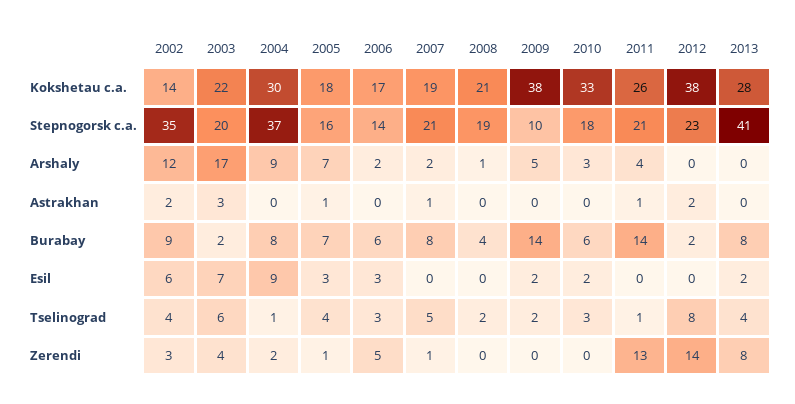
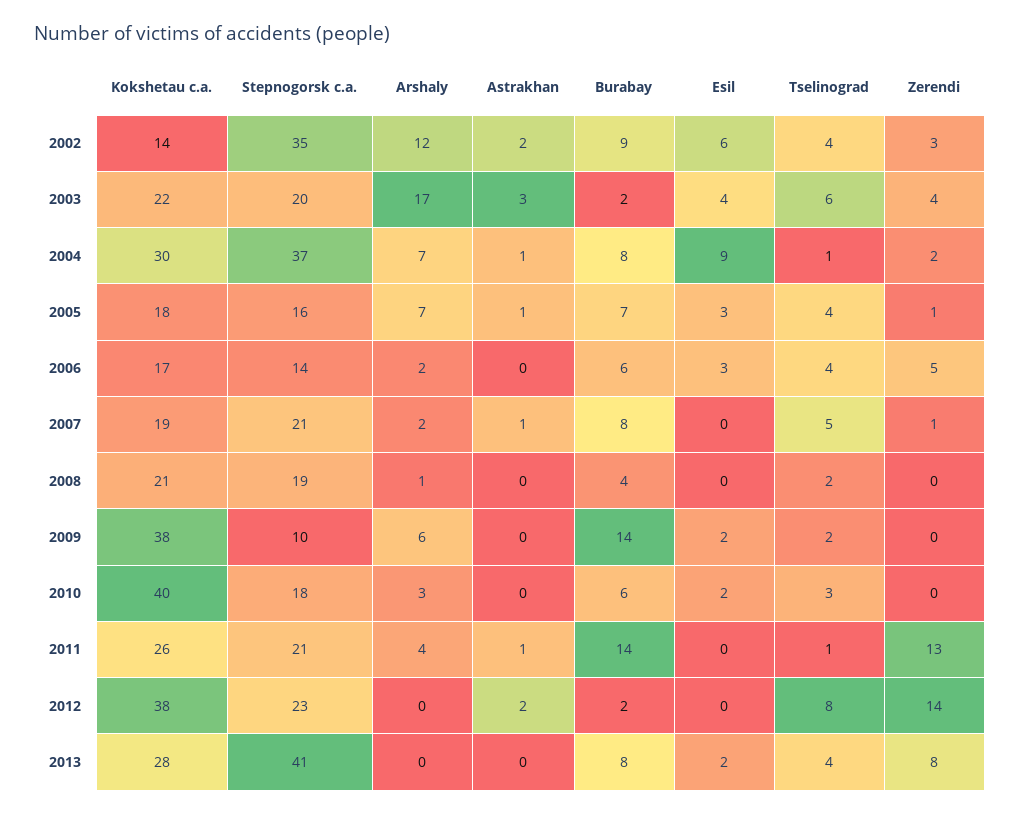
  {
    "2002": {
      "Kokshetau c.a.": 14,
      "Stepnogorsk c.a.": 35,
      "Arshaly": 12,
      "Astrakhan": 2,
      "Burabay": 9,
      "Esil": 6,
      "Tselinograd": 4,
      "Zerendi": 3
    },
    "2003": {
      "Kokshetau c.a.": 22,
      "Stepnogorsk c.a.": 20,
      "Arshaly": 17,
      "Astrakhan": 3,
      "Burabay": 2,
-     "Esil": 7,
+     "Esil": 4,
      "Tselinograd": 6,
      "Zerendi": 4
    },
    "2004": {
      "Kokshetau c.a.": 30,
      "Stepnogorsk c.a.": 37,
-     "Arshaly": 9,
+     "Arshaly": 7,
-     "Astrakhan": 0,
+     "Astrakhan": 1,
      "Burabay": 8,
      "Esil": 9,
      "Tselinograd": 1,
      "Zerendi": 2
    },
    "2005": {
      "Kokshetau c.a.": 18,
      "Stepnogorsk c.a.": 16,
      "Arshaly": 7,
      "Astrakhan": 1,
      "Burabay": 7,
      "Esil": 3,
      "Tselinograd": 4,
      "Zerendi": 1
    },
    "2006": {
      "Kokshetau c.a.": 17,
      "Stepnogorsk c.a.": 14,
      "Arshaly": 2,
      "Astrakhan": 0,
      "Burabay": 6,
      "Esil": 3,
-     "Tselinograd": 3,
+     "Tselinograd": 4,
      "Zerendi": 5
    },
    "2007": {
      "Kokshetau c.a.": 19,
      "Stepnogorsk c.a.": 21,
      "Arshaly": 2,
      "Astrakhan": 1,
      "Burabay": 8,
      "Esil": 0,
      "Tselinograd": 5,
      "Zerendi": 1
    },
    "2008": {
      "Kokshetau c.a.": 21,
      "Stepnogorsk c.a.": 19,
      "Arshaly": 1,
      "Astrakhan": 0,
      "Burabay": 4,
      "Esil": 0,
      "Tselinograd": 2,
      "Zerendi": 0
    },
    "2009": {
      "Kokshetau c.a.": 38,
      "Stepnogorsk c.a.": 10,
-     "Arshaly": 5,
+     "Arshaly": 6,
      "Astrakhan": 0,
      "Burabay": 14,
      "Esil": 2,
      "Tselinograd": 2,
      "Zerendi": 0
    },
    "2010": {
-     "Kokshetau c.a.": 33,
+     "Kokshetau c.a.": 40,
      "Stepnogorsk c.a.": 18,
      "Arshaly": 3,
      "Astrakhan": 0,
      "Burabay": 6,
      "Esil": 2,
      "Tselinograd": 3,
      "Zerendi": 0
    },
    "2011": {
      "Kokshetau c.a.": 26,
      "Stepnogorsk c.a.": 21,
      "Arshaly": 4,
      "Astrakhan": 1,
      "Burabay": 14,
      "Esil": 0,
      "Tselinograd": 1,
      "Zerendi": 13
    },
    "2012": {
      "Kokshetau c.a.": 38,
      "Stepnogorsk c.a.": 23,
      "Arshaly": 0,
      "Astrakhan": 2,
      "Burabay": 2,
      "Esil": 0,
      "Tselinograd": 8,
      "Zerendi": 14
    },
    "2013": {
      "Kokshetau c.a.": 28,
      "Stepnogorsk c.a.": 41,
      "Arshaly": 0,
      "Astrakhan": 0,
      "Burabay": 8,
      "Esil": 2,
      "Tselinograd": 4,
      "Zerendi": 8
    }
  }

